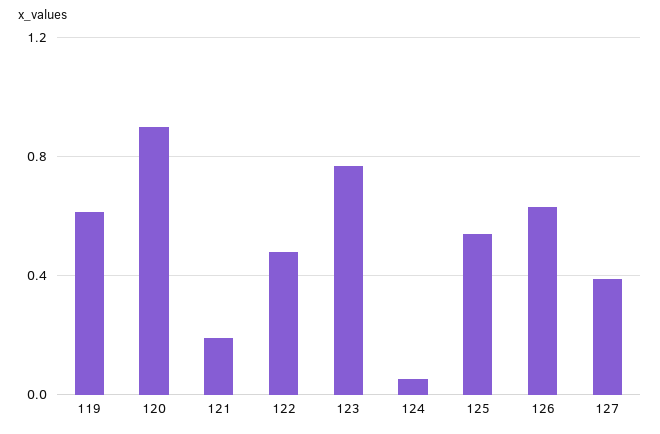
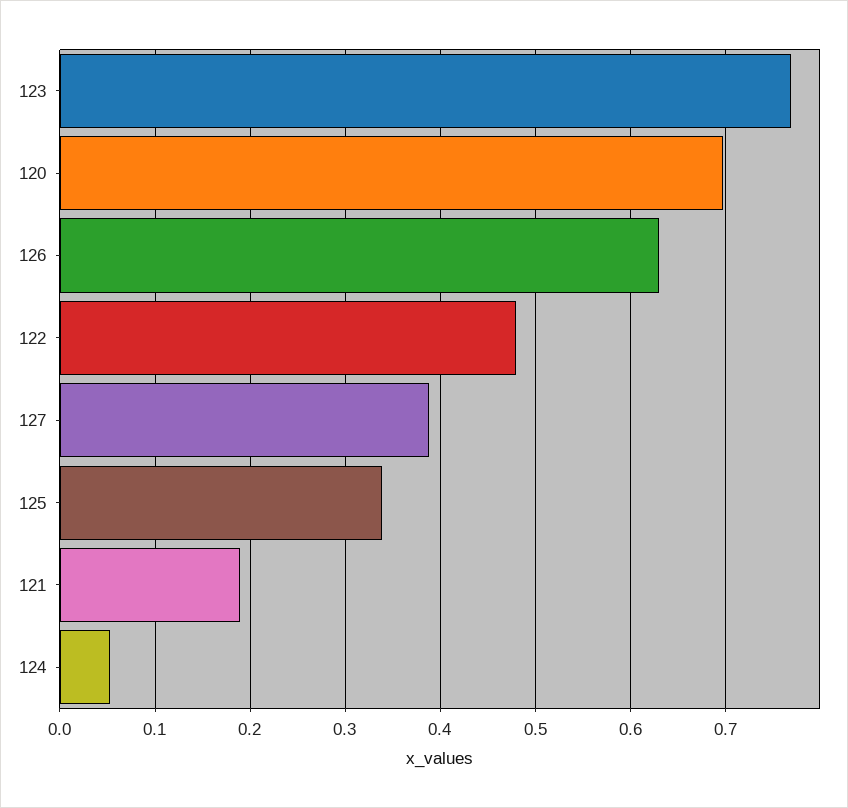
  {
-   "119": 0.6,
-   "120": 0.9,
+   "120": 0.7,
    "121": 0.19,
    "122": 0.48,
    "123": 0.77,
    "124": 0.05,
-   "125": 0.55,
+   "125": 0.34,
    "126": 0.63,
    "127": 0.39
  }

